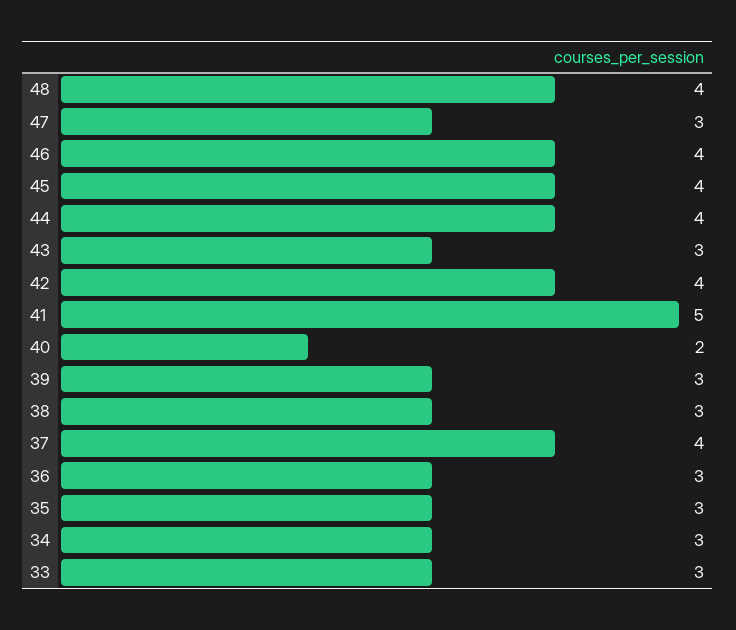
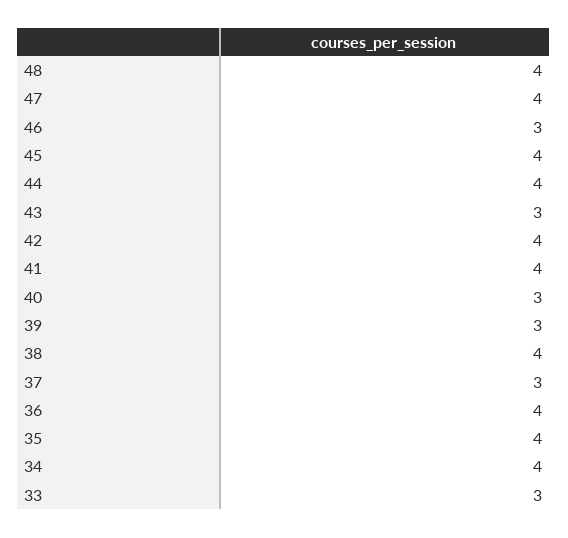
  {
    "48": 4,
-   "47": 3,
+   "47": 4,
-   "46": 4,
+   "46": 3,
    "45": 4,
    "44": 4,
    "43": 3,
    "42": 4,
-   "41": 5,
+   "41": 4,
-   "40": 2,
+   "40": 3,
    "39": 3,
-   "38": 3,
+   "38": 4,
-   "37": 4,
+   "37": 3,
-   "36": 3,
+   "36": 4,
-   "35": 3,
+   "35": 4,
-   "34": 3,
+   "34": 4,
    "33": 3
  }

